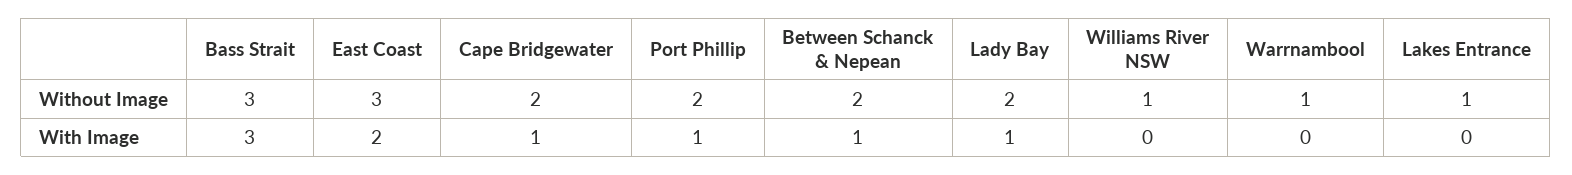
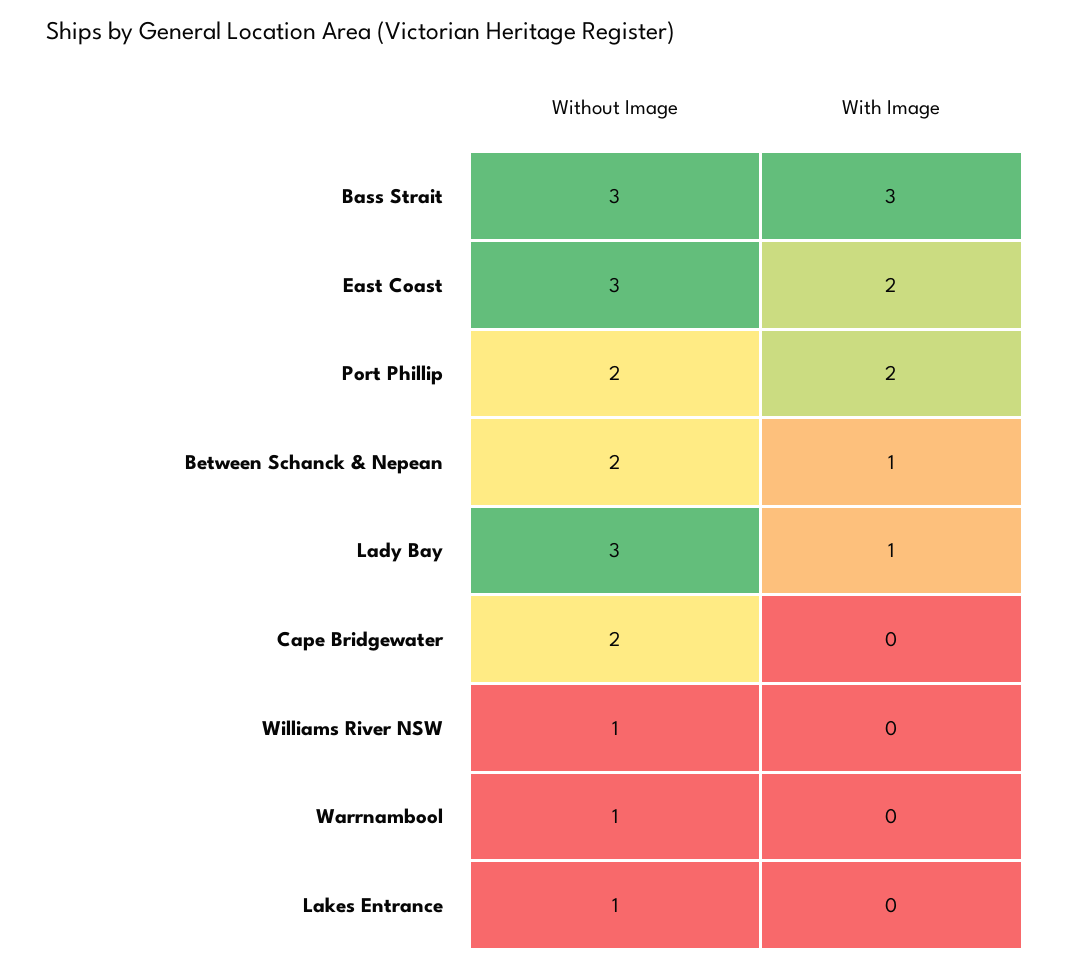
  {
    "Bass Strait": {
      "Without Image": 3,
      "With Image": 3
    },
    "East Coast": {
      "Without Image": 3,
      "With Image": 2
    },
    "Cape Bridgewater": {
      "Without Image": 2,
-     "With Image": 1
+     "With Image": 0
    },
    "Port Phillip": {
      "Without Image": 2,
-     "With Image": 1
+     "With Image": 2
    },
    "Between Schanck & Nepean": {
      "Without Image": 2,
      "With Image": 1
    },
    "Lady Bay": {
-     "Without Image": 2,
+     "Without Image": 3,
      "With Image": 1
    },
    "Williams River NSW": {
      "Without Image": 1,
      "With Image": 0
    },
    "Warrnambool": {
      "Without Image": 1,
      "With Image": 0
    },
    "Lakes Entrance": {
      "Without Image": 1,
      "With Image": 0
    }
  }

